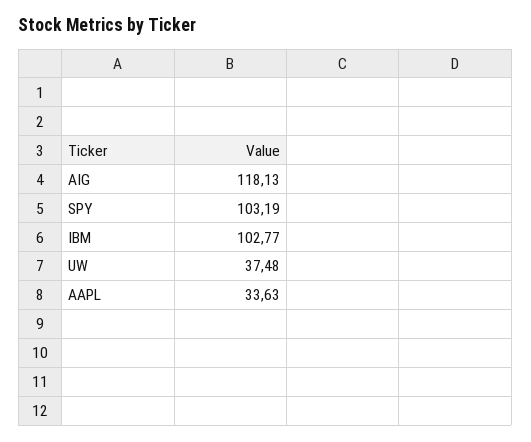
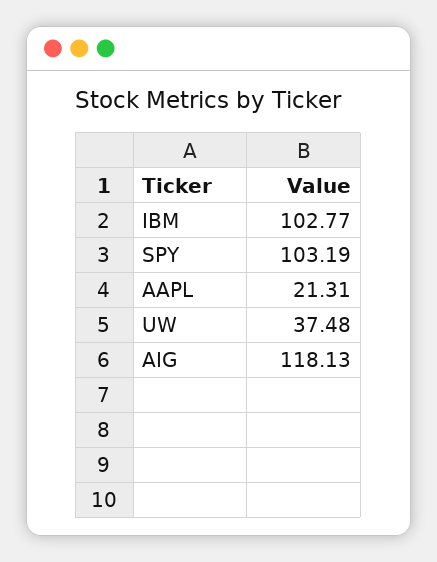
  {
    "AIG": 118.13,
    "SPY": 103.19,
    "IBM": 102.77,
    "UW": 37.48,
-   "AAPL": 33.63
+   "AAPL": 21.31
  }

